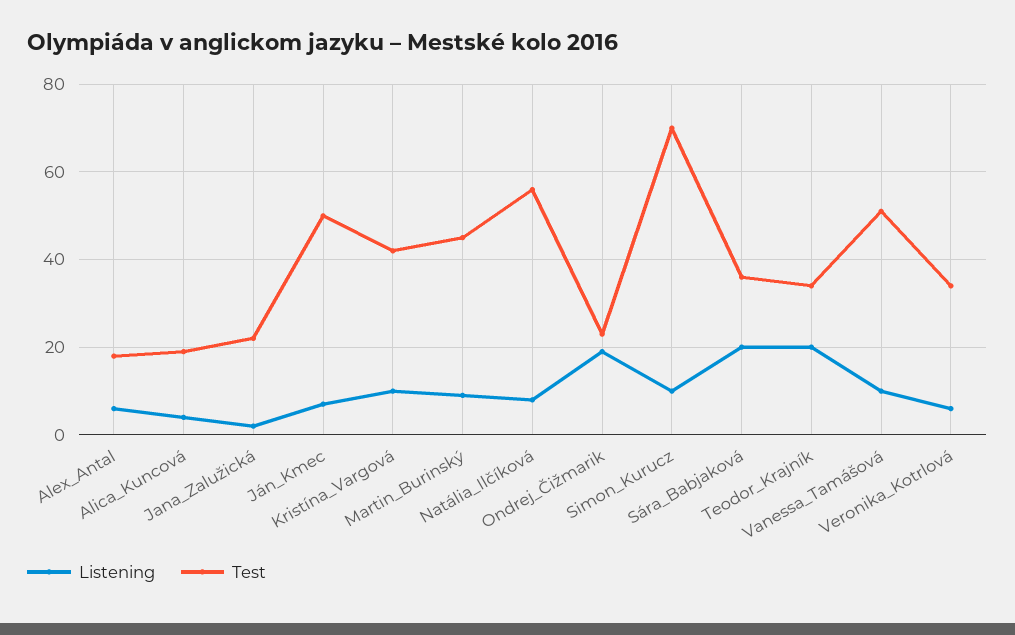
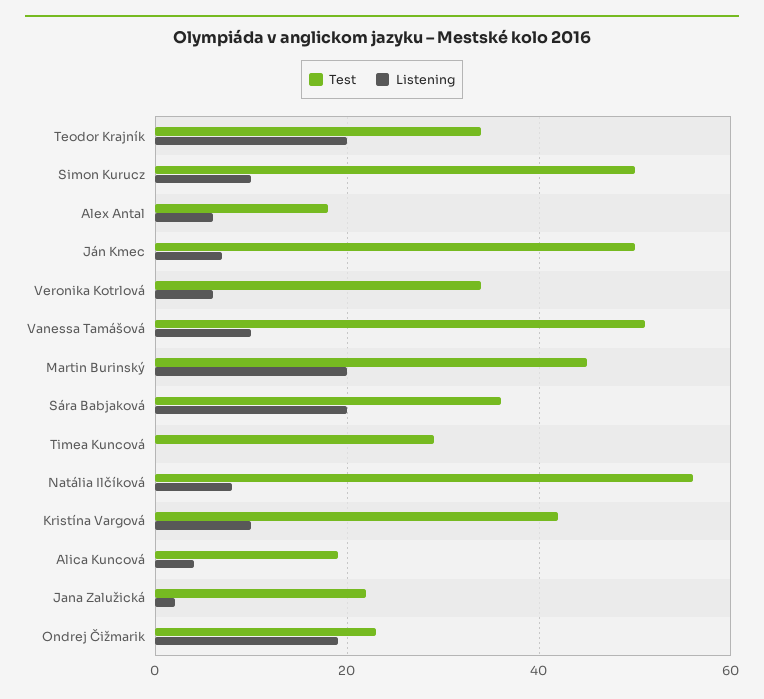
  {
    "Listening": {
      "Alex_Antal": 5,
      "Alica_Kuncová": 5,
      "Jana_Zalužická": 0,
      "Ján_Kmec": 5,
      "Kristína_Vargová": 10,
-     "Martin_Burinský": 10,
+     "Martin_Burinský": 20,
      "Natália_Ilčíková": 10,
      "Ondrej_Čižmarik": 20,
      "Simon_Kurucz": 10,
      "Sára_Babjaková": 20,
      "Teodor_Krajník": 20,
      "Vanessa_Tamášová": 10,
-     "Veronika_Kotrlová": 5
+     "Veronika_Kotrlová": 5,
+     "Timea Kuncová": 0
    },
    "Test": {
      "Alex_Antal": 20,
      "Alica_Kuncová": 20,
      "Jana_Zalužická": 20,
      "Ján_Kmec": 50,
      "Kristína_Vargová": 40,
      "Martin_Burinský": 45,
      "Natália_Ilčíková": 55,
      "Ondrej_Čižmarik": 25,
-     "Simon_Kurucz": 70,
+     "Simon_Kurucz": 50,
      "Sára_Babjaková": 35,
      "Teodor_Krajník": 35,
      "Vanessa_Tamášová": 50,
-     "Veronika_Kotrlová": 35
+     "Veronika_Kotrlová": 35,
+     "Timea Kuncová": 30
    }
  }

